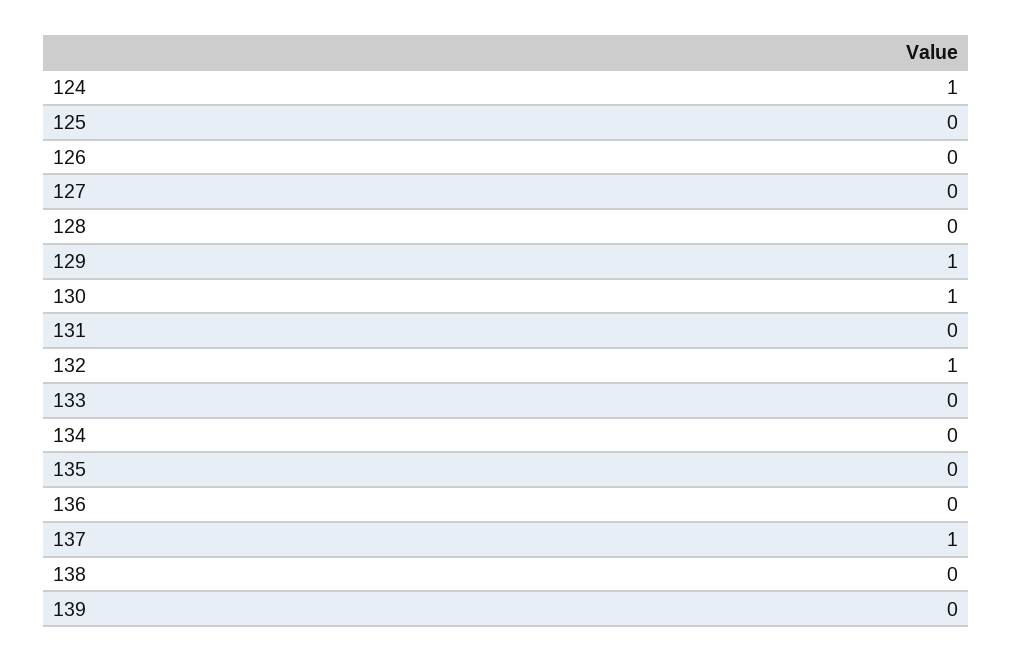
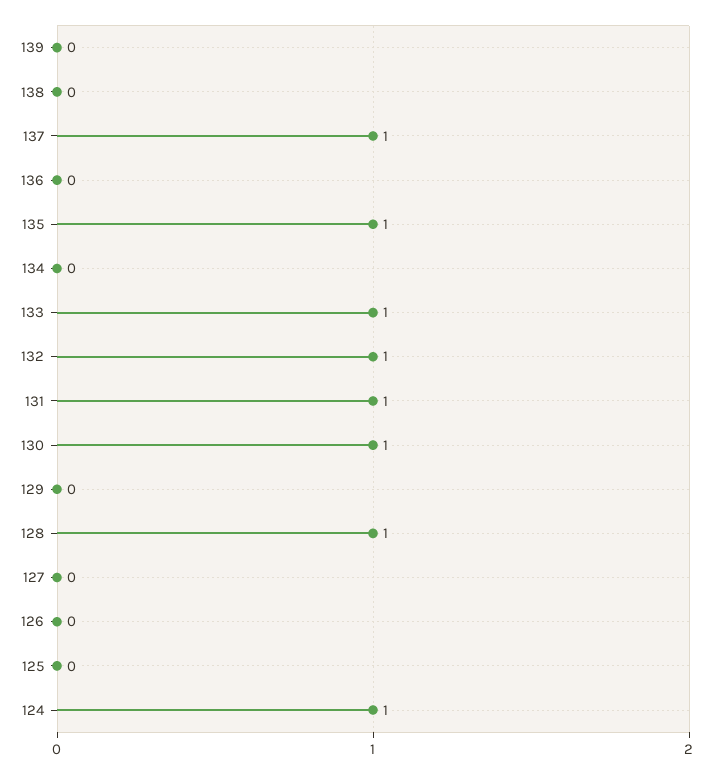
  {
    "124": 1,
    "125": 0,
    "126": 0,
    "127": 0,
-   "128": 0,
+   "128": 1,
-   "129": 1,
+   "129": 0,
    "130": 1,
-   "131": 0,
+   "131": 1,
    "132": 1,
-   "133": 0,
+   "133": 1,
    "134": 0,
-   "135": 0,
+   "135": 1,
    "136": 0,
    "137": 1,
    "138": 0,
    "139": 0
  }

